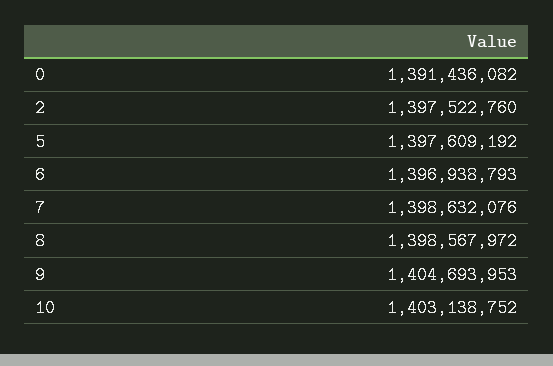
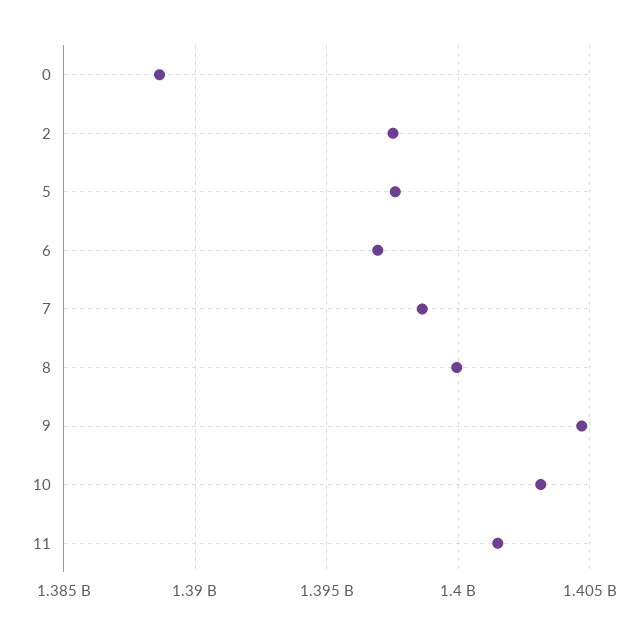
  {
-   "0": 1391436082,
+   "0": 1388500000,
    "2": 1397522760,
    "5": 1397609192,
    "6": 1396938793,
    "7": 1398632076,
-   "8": 1398567972,
+   "8": 1400000000,
    "9": 1404693953,
-   "10": 1403138752
+   "10": 1403138752,
+   "11": 1401500000
  }

